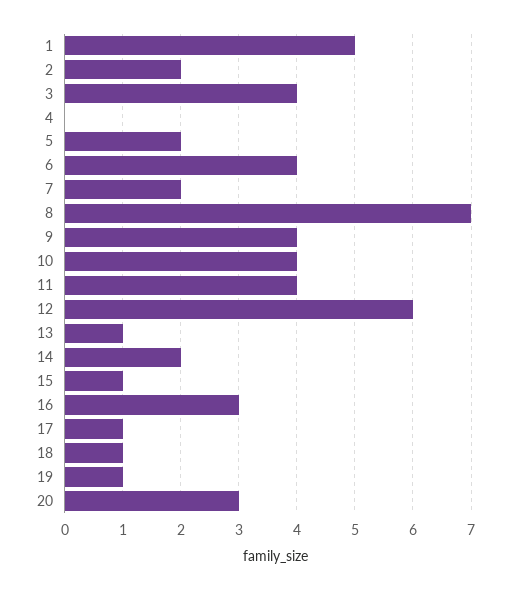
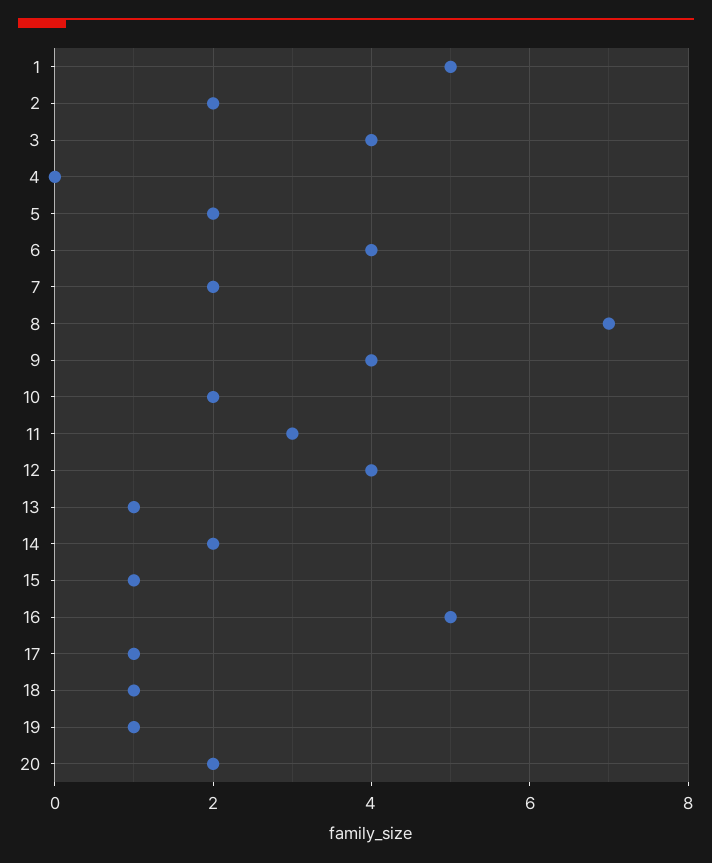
  {
    "1": 5,
    "2": 2,
    "3": 4,
    "4": 0,
    "5": 2,
    "6": 4,
    "7": 2,
    "8": 7,
    "9": 4,
-   "10": 4,
+   "10": 2,
-   "11": 4,
+   "11": 3,
-   "12": 6,
+   "12": 4,
    "13": 1,
    "14": 2,
    "15": 1,
-   "16": 3,
+   "16": 5,
    "17": 1,
    "18": 1,
    "19": 1,
-   "20": 3
+   "20": 2
  }

